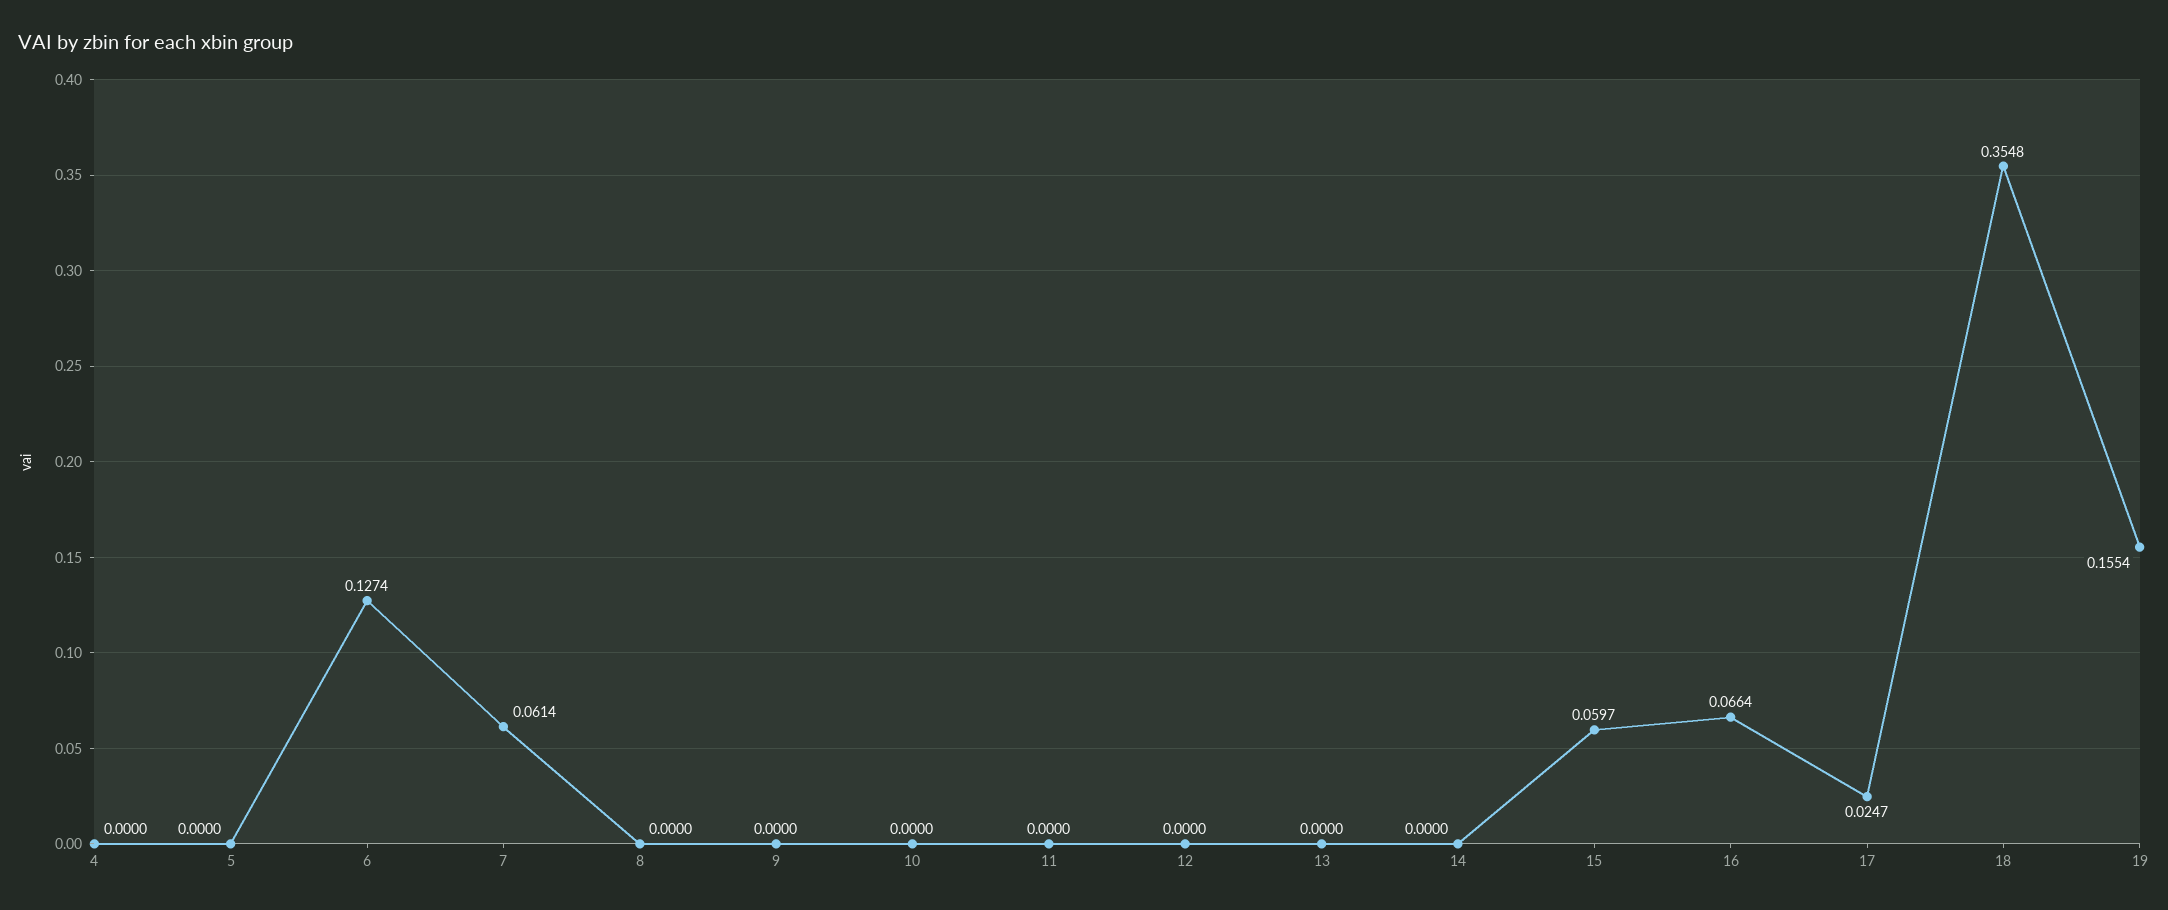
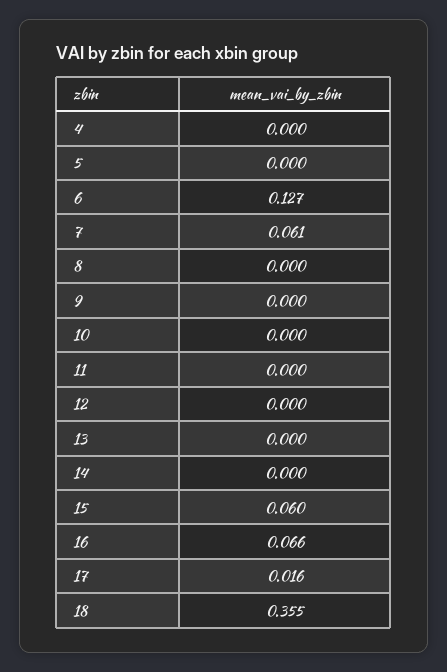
  {
    "4": 0,
    "5": 0,
    "6": 0.1274,
    "7": 0.0614,
    "8": 0,
    "9": 0,
    "10": 0,
    "11": 0,
    "12": 0,
    "13": 0,
    "14": 0,
    "15": 0.0597,
    "16": 0.0664,
-   "17": 0.0247,
+   "17": 0.016,
-   "18": 0.3548,
+   "18": 0.3548
-   "19": 0.1554
  }

